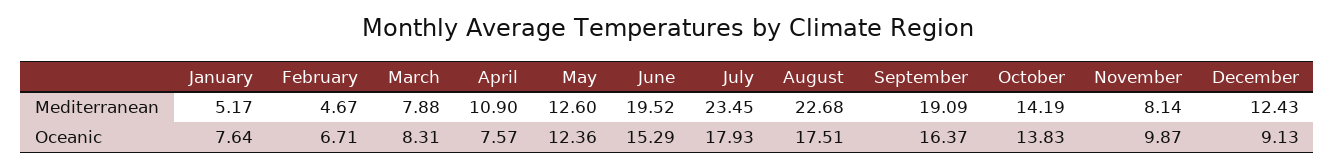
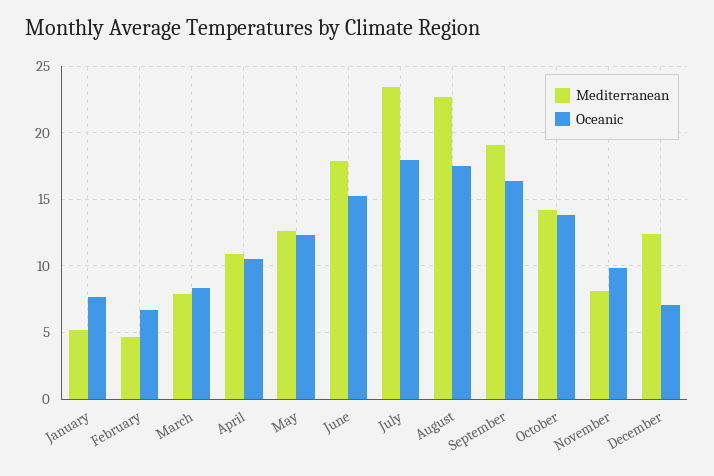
  {
    "Mediterranean": {
      "January": 5.17,
      "February": 4.67,
      "March": 7.88,
      "April": 10.9,
      "May": 12.6,
-     "June": 19.52,
+     "June": 18,
      "July": 23.45,
      "August": 22.68,
      "September": 19.09,
      "October": 14.19,
      "November": 8.14,
      "December": 12.43
    },
    "Oceanic": {
      "January": 7.64,
      "February": 6.71,
      "March": 8.31,
-     "April": 7.57,
+     "April": 10.5,
      "May": 12.36,
      "June": 15.29,
      "July": 17.93,
      "August": 17.51,
      "September": 16.37,
      "October": 13.83,
      "November": 9.87,
-     "December": 9.13
+     "December": 7
    }
  }

